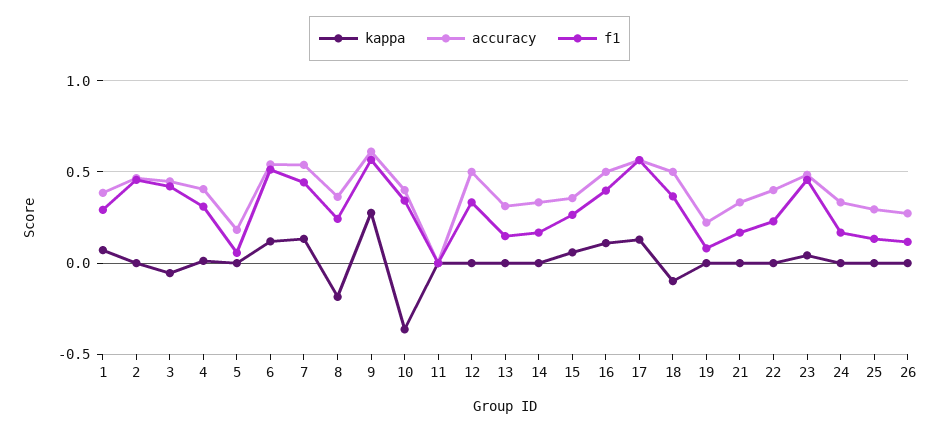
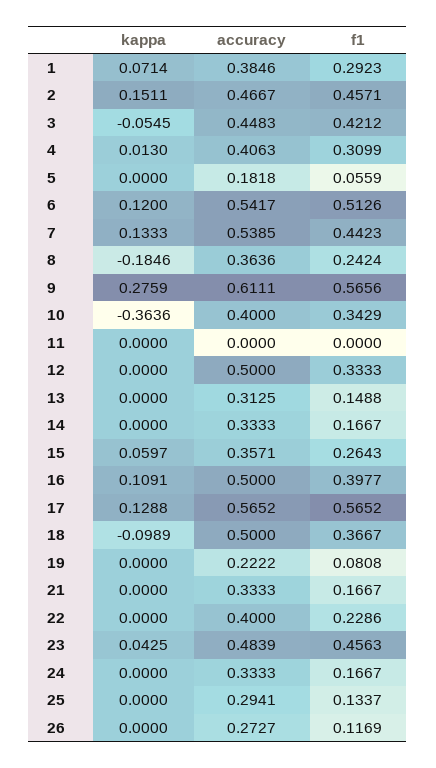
  {
    "kappa": {
      "1": 0.0714,
-     "2": 0,
+     "2": 0.1511,
      "3": -0.0545,
      "4": 0.013,
      "5": 0,
      "6": 0.12,
      "7": 0.1333,
      "8": -0.1846,
      "9": 0.2759,
      "10": -0.3636,
      "11": 0,
      "12": 0,
      "13": 0,
      "14": 0,
      "15": 0.0597,
      "16": 0.1091,
      "17": 0.1288,
      "18": -0.0989,
      "19": 0,
      "21": 0,
      "22": 0,
      "23": 0.0425,
      "24": 0,
      "25": 0,
      "26": 0
    },
    "accuracy": {
      "1": 0.3846,
      "2": 0.4667,
      "3": 0.4483,
      "4": 0.4063,
      "5": 0.1818,
      "6": 0.5417,
      "7": 0.5385,
      "8": 0.3636,
      "9": 0.6111,
      "10": 0.4,
      "11": 0,
      "12": 0.5,
      "13": 0.3125,
      "14": 0.3333,
      "15": 0.3571,
      "16": 0.5,
      "17": 0.5652,
      "18": 0.5,
      "19": 0.2222,
      "21": 0.3333,
      "22": 0.4,
      "23": 0.4839,
      "24": 0.3333,
      "25": 0.2941,
      "26": 0.2727
    },
    "f1": {
      "1": 0.2923,
      "2": 0.4571,
      "3": 0.4212,
      "4": 0.3099,
      "5": 0.0559,
      "6": 0.5126,
      "7": 0.4423,
      "8": 0.2424,
      "9": 0.5656,
      "10": 0.3429,
      "11": 0,
      "12": 0.3333,
      "13": 0.1488,
      "14": 0.1667,
      "15": 0.2643,
      "16": 0.3977,
      "17": 0.5652,
      "18": 0.3667,
      "19": 0.0808,
      "21": 0.1667,
      "22": 0.2286,
      "23": 0.4563,
      "24": 0.1667,
      "25": 0.1337,
      "26": 0.1169
    }
  }

